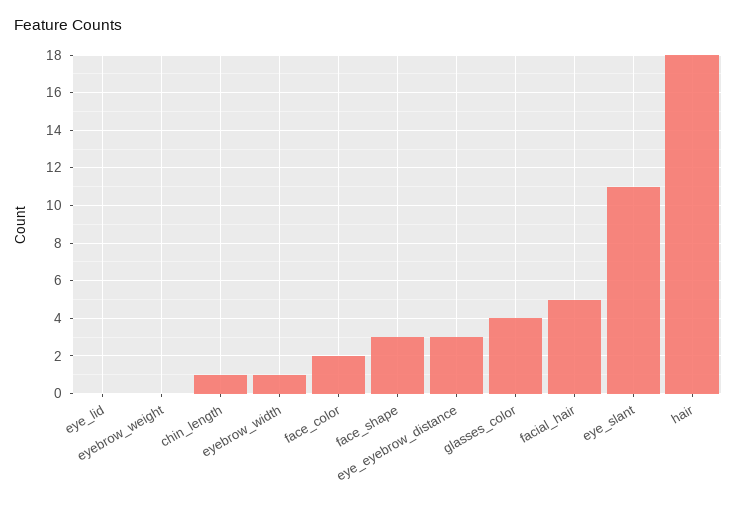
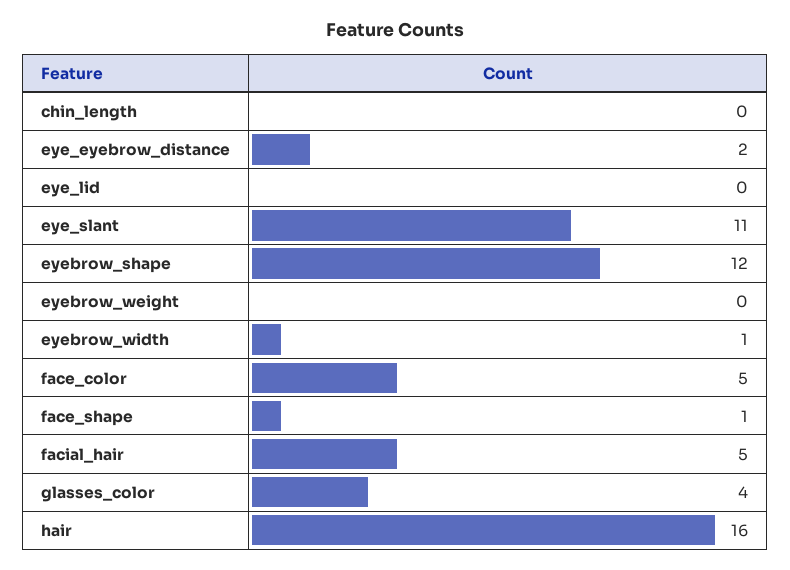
  {
    "eye_lid": 0,
    "eyebrow_weight": 0,
-   "chin_length": 1,
+   "chin_length": 0,
    "eyebrow_width": 1,
-   "face_color": 2,
+   "face_color": 5,
-   "face_shape": 3,
+   "face_shape": 1,
-   "eye_eyebrow_distance": 3,
+   "eye_eyebrow_distance": 2,
    "glasses_color": 4,
    "facial_hair": 5,
    "eye_slant": 11,
-   "hair": 18
+   "hair": 16,
+   "eyebrow_shape": 12
  }

